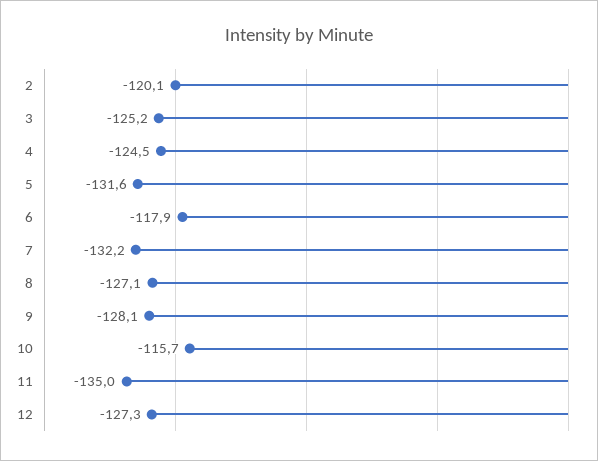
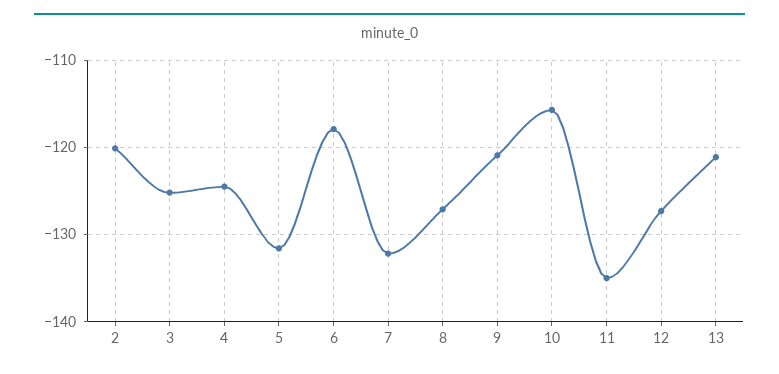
  {
    "2": -120.1,
    "3": -125.2,
    "4": -124.5,
    "5": -131.6,
    "6": -117.9,
    "7": -132.2,
    "8": -127.1,
-   "9": -128.1,
+   "9": -121,
    "10": -115.7,
    "11": -135,
-   "12": -127.3
+   "12": -127.3,
+   "13": -121
  }

